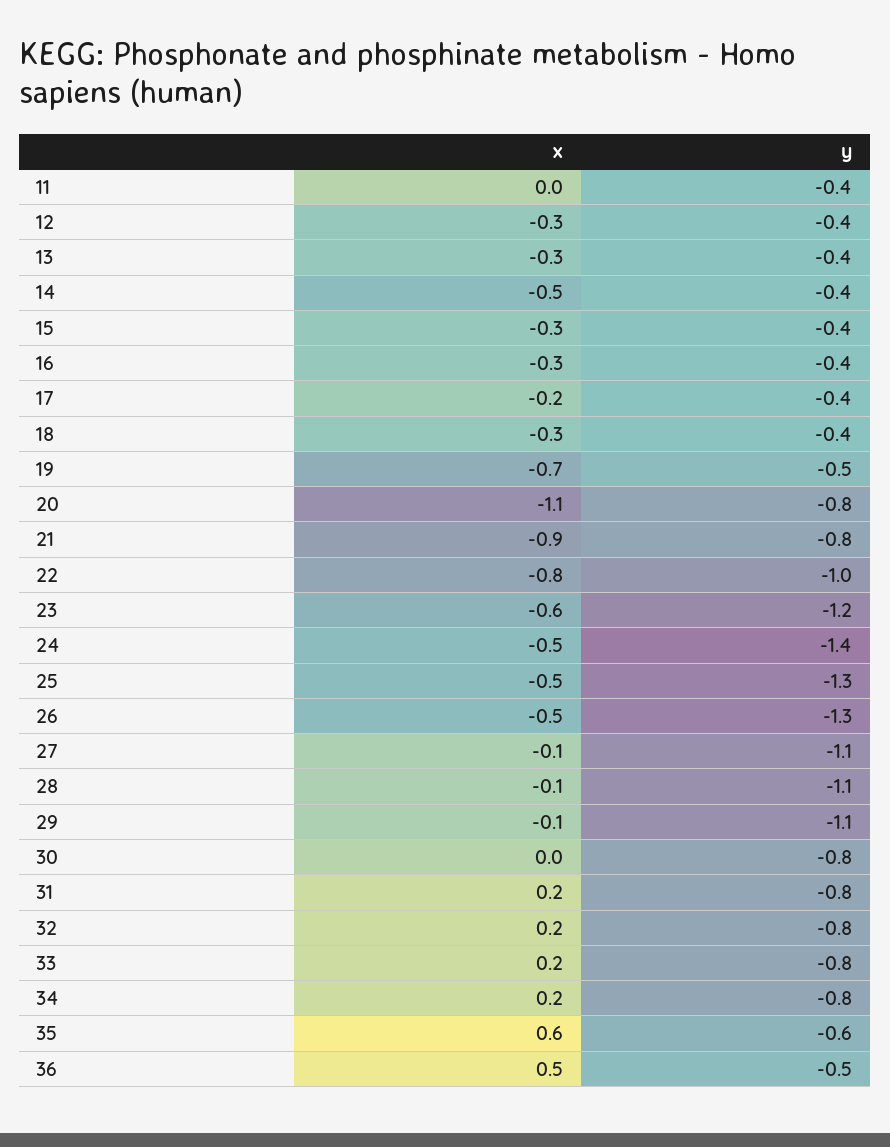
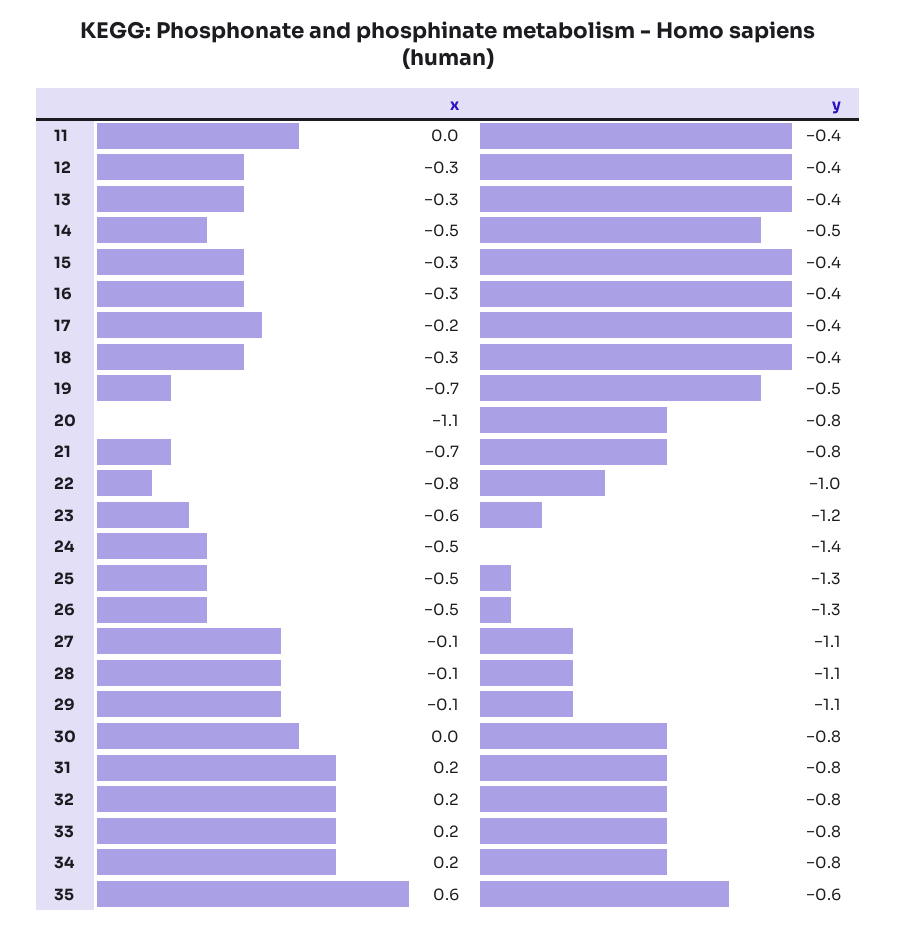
  {
    "x": {
      "11": 0,
      "12": -0.3,
      "13": -0.3,
      "14": -0.5,
      "15": -0.3,
      "16": -0.3,
      "17": -0.2,
      "18": -0.3,
      "19": -0.7,
      "20": -1.1,
-     "21": -0.9,
+     "21": -0.7,
      "22": -0.8,
      "23": -0.6,
      "24": -0.5,
      "25": -0.5,
      "26": -0.5,
      "27": -0.1,
      "28": -0.1,
      "29": -0.1,
      "30": 0,
      "31": 0.2,
      "32": 0.2,
      "33": 0.2,
      "34": 0.2,
-     "35": 0.6,
+     "35": 0.6
-     "36": 0.5
    },
    "y": {
      "11": -0.4,
      "12": -0.4,
      "13": -0.4,
-     "14": -0.4,
+     "14": -0.5,
      "15": -0.4,
      "16": -0.4,
      "17": -0.4,
      "18": -0.4,
      "19": -0.5,
      "20": -0.8,
      "21": -0.8,
      "22": -1,
      "23": -1.2,
      "24": -1.4,
      "25": -1.3,
      "26": -1.3,
      "27": -1.1,
      "28": -1.1,
      "29": -1.1,
      "30": -0.8,
      "31": -0.8,
      "32": -0.8,
      "33": -0.8,
      "34": -0.8,
-     "35": -0.6,
+     "35": -0.6
-     "36": -0.5
    }
  }

